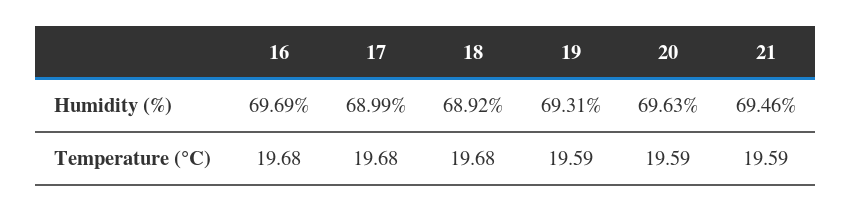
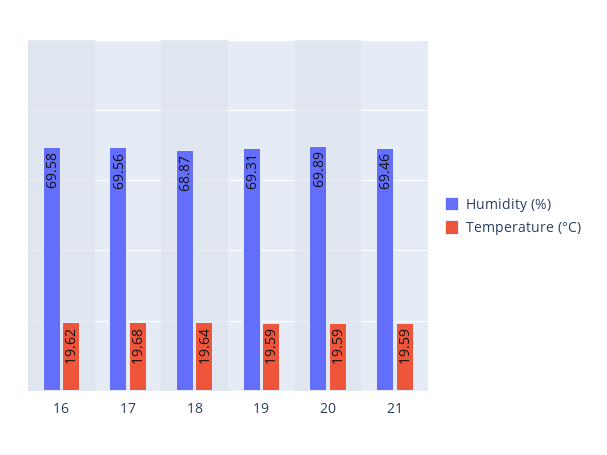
  {
    "Humidity (%)": {
-     "16": 69.69,
+     "16": 69.58,
-     "17": 68.99,
+     "17": 69.56,
-     "18": 68.92,
+     "18": 68.87,
      "19": 69.31,
-     "20": 69.63,
+     "20": 69.89,
      "21": 69.46
    },
    "Temperature (°C)": {
-     "16": 19.68,
+     "16": 19.62,
      "17": 19.68,
-     "18": 19.68,
+     "18": 19.64,
      "19": 19.59,
      "20": 19.59,
      "21": 19.59
    }
  }

